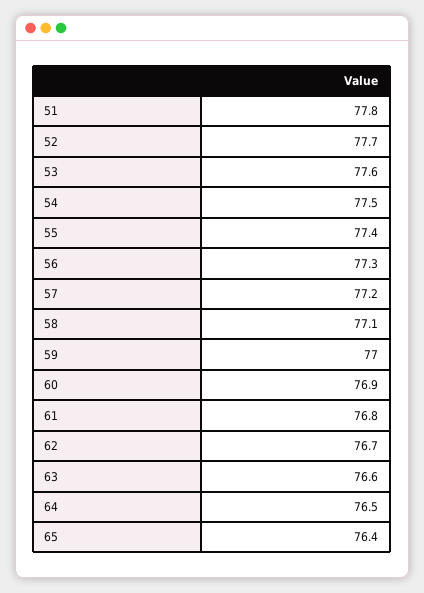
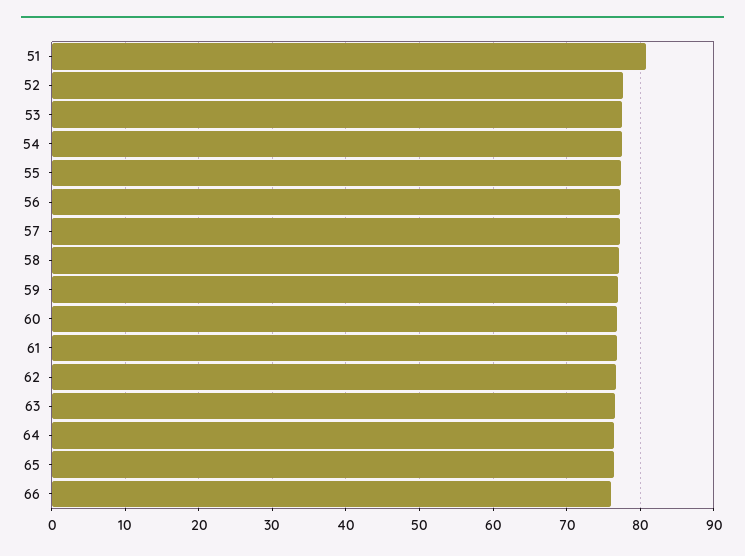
  {
-   "51": 77.8,
+   "51": 81,
    "52": 77.7,
    "53": 77.6,
    "54": 77.5,
    "55": 77.4,
    "56": 77.3,
    "57": 77.2,
    "58": 77.1,
    "59": 77,
    "60": 76.9,
    "61": 76.8,
    "62": 76.7,
    "63": 76.6,
    "64": 76.5,
-   "65": 76.4
+   "65": 76.4,
+   "66": 76
  }

